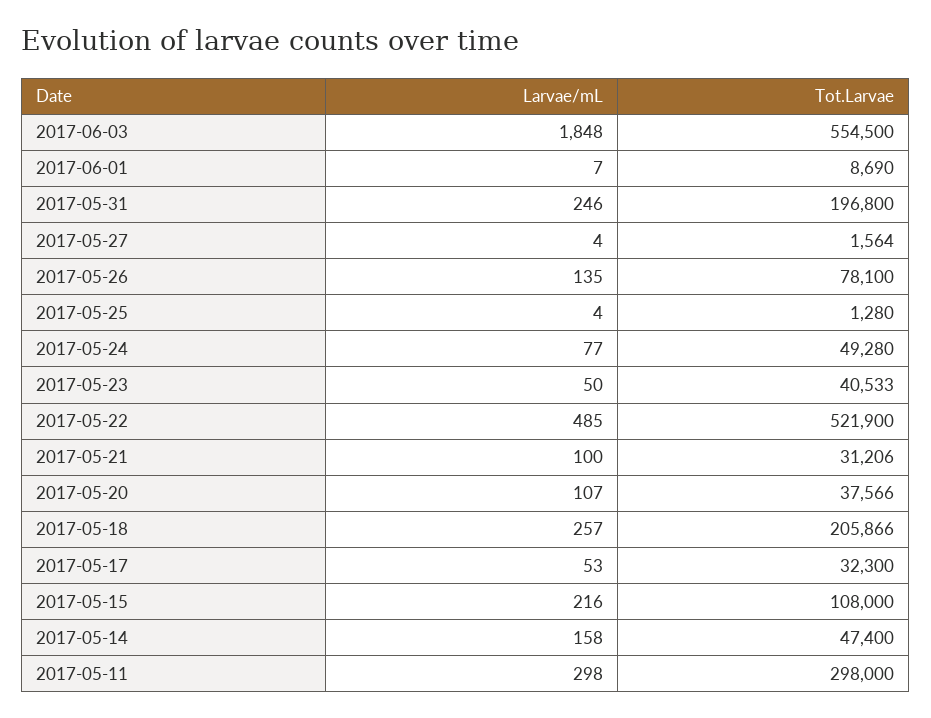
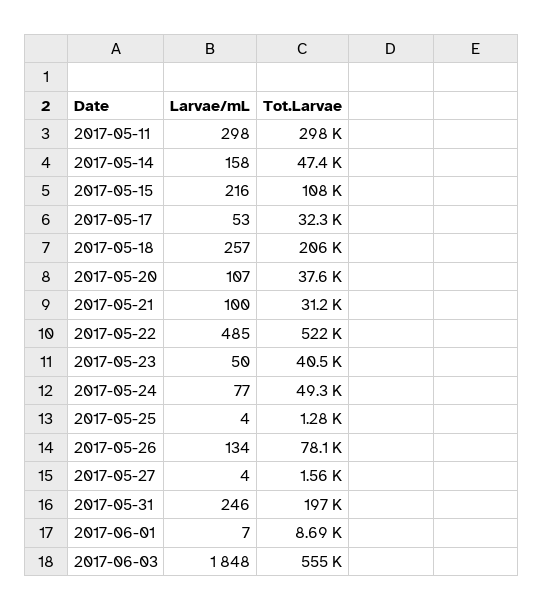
  {
    "Larvae/mL": {
      "2017-06-03": 1848,
      "2017-06-01": 7,
      "2017-05-31": 246,
      "2017-05-27": 4,
-     "2017-05-26": 135,
+     "2017-05-26": 134,
      "2017-05-25": 4,
      "2017-05-24": 77,
      "2017-05-23": 50,
      "2017-05-22": 485,
      "2017-05-21": 100,
      "2017-05-20": 107,
      "2017-05-18": 257,
      "2017-05-17": 53,
      "2017-05-15": 216,
      "2017-05-14": 158,
      "2017-05-11": 298
    },
    "Tot.Larvae": {
      "2017-06-03": 554500,
      "2017-06-01": 8690,
      "2017-05-31": 196800,
      "2017-05-27": 1564,
      "2017-05-26": 78100,
      "2017-05-25": 1280,
      "2017-05-24": 49280,
      "2017-05-23": 40533,
      "2017-05-22": 521900,
      "2017-05-21": 31206,
      "2017-05-20": 37566,
      "2017-05-18": 205866,
      "2017-05-17": 32300,
      "2017-05-15": 108000,
      "2017-05-14": 47400,
      "2017-05-11": 298000
    }
  }

